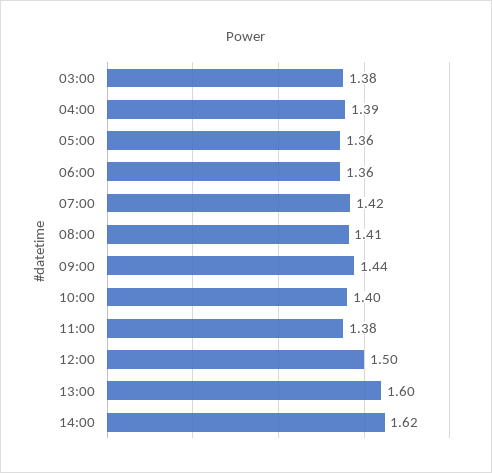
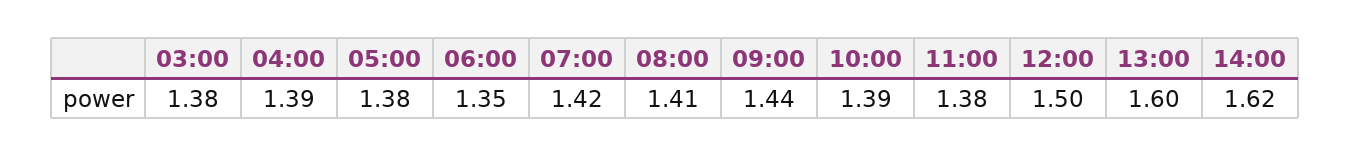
  {
    "03:00": 1.38,
    "04:00": 1.39,
-   "05:00": 1.36,
+   "05:00": 1.38,
-   "06:00": 1.36,
+   "06:00": 1.35,
    "07:00": 1.42,
    "08:00": 1.41,
    "09:00": 1.44,
-   "10:00": 1.4,
+   "10:00": 1.39,
    "11:00": 1.38,
    "12:00": 1.5,
    "13:00": 1.6,
    "14:00": 1.62
  }

